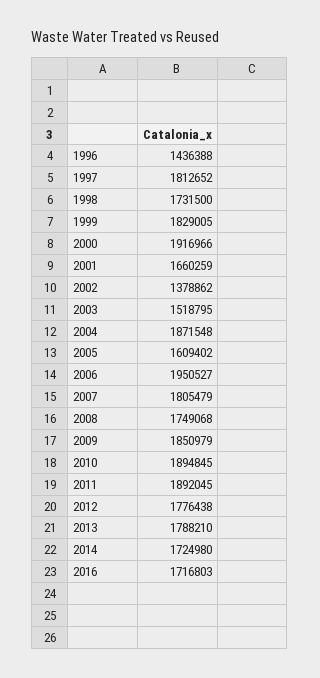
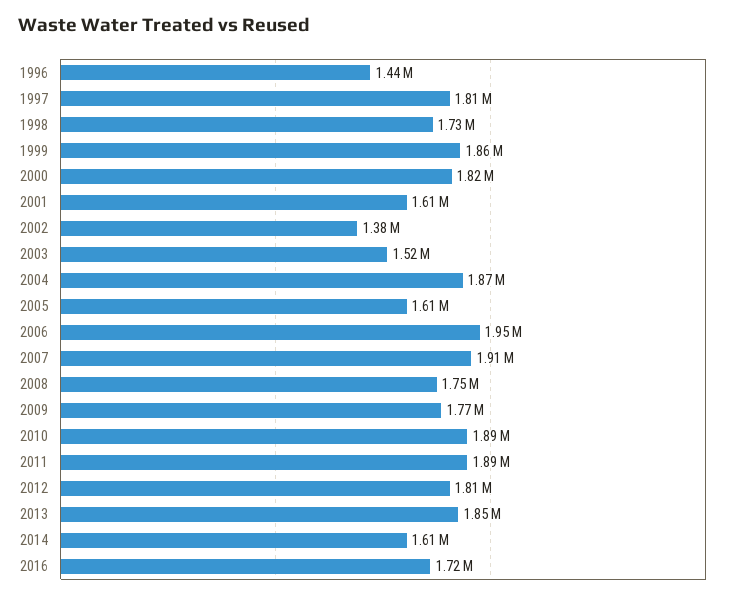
  {
    "1996": 1436388,
    "1997": 1812652,
    "1998": 1731500,
-   "1999": 1829005,
+   "1999": 1860000,
-   "2000": 1916966,
+   "2000": 1820000,
-   "2001": 1660259,
+   "2001": 1610000,
    "2002": 1378862,
    "2003": 1518795,
    "2004": 1871548,
    "2005": 1609402,
    "2006": 1950527,
-   "2007": 1805479,
+   "2007": 1910000,
    "2008": 1749068,
-   "2009": 1850979,
+   "2009": 1770000,
    "2010": 1894845,
    "2011": 1892045,
-   "2012": 1776438,
+   "2012": 1810000,
-   "2013": 1788210,
+   "2013": 1850000,
-   "2014": 1724980,
+   "2014": 1610000,
    "2016": 1716803
  }

